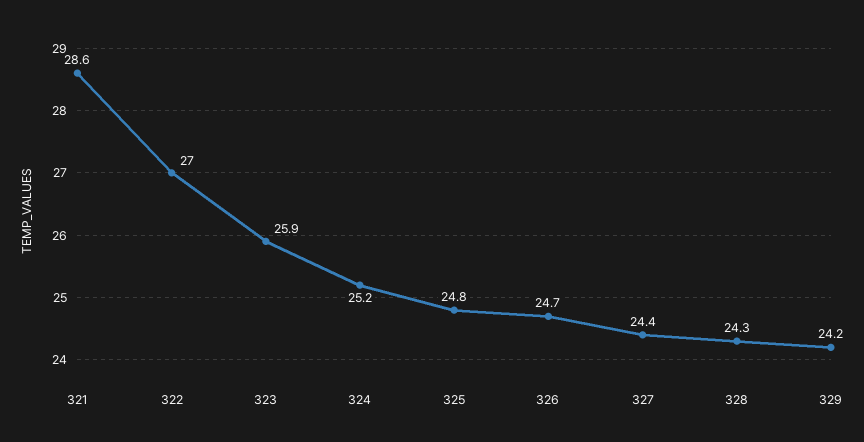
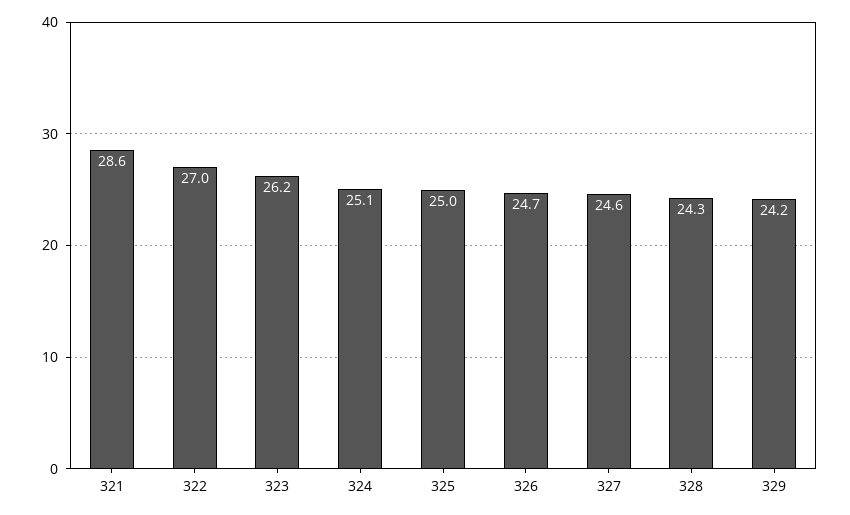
  {
    "321": 28.6,
    "322": 27,
-   "323": 25.9,
+   "323": 26.2,
-   "324": 25.2,
+   "324": 25.1,
-   "325": 24.8,
+   "325": 25,
    "326": 24.7,
-   "327": 24.4,
+   "327": 24.6,
    "328": 24.3,
    "329": 24.2
  }

